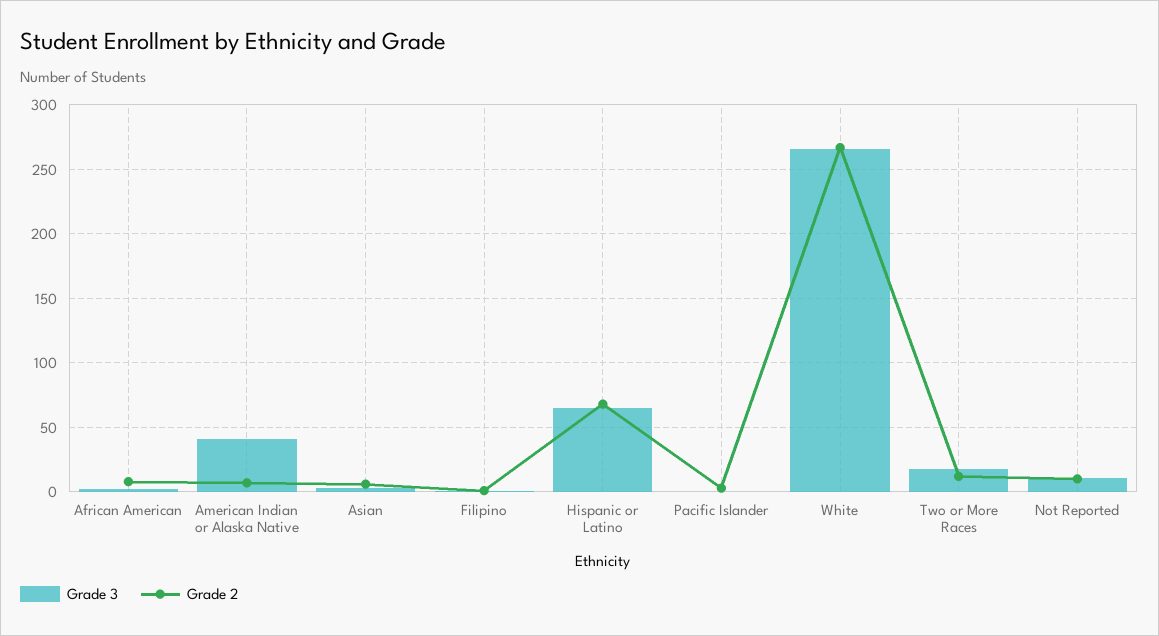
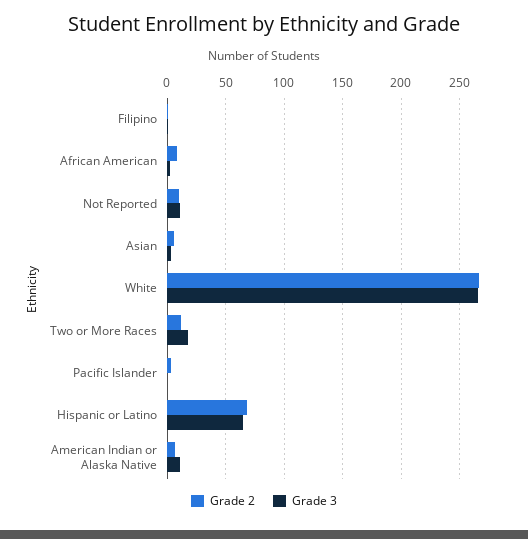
  {
    "Grade 3": {
      "African American": 0,
-     "American Indian or Alaska Native": 40,
+     "American Indian or Alaska Native": 10,
      "Asian": 5,
      "Filipino": 0,
      "Hispanic or Latino": 65,
      "Pacific Islander": 0,
      "White": 265,
      "Two or More Races": 20,
      "Not Reported": 10
    },
    "Grade 2": {
      "African American": 10,
      "American Indian or Alaska Native": 5,
      "Asian": 5,
      "Filipino": 0,
      "Hispanic or Latino": 70,
      "Pacific Islander": 5,
      "White": 265,
      "Two or More Races": 10,
      "Not Reported": 10
    }
  }

